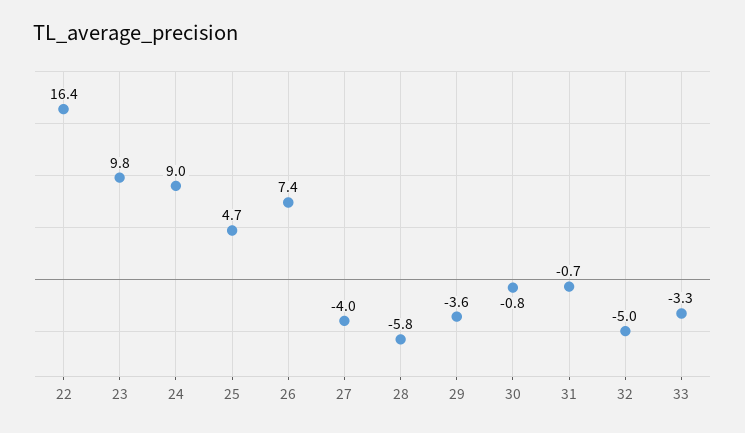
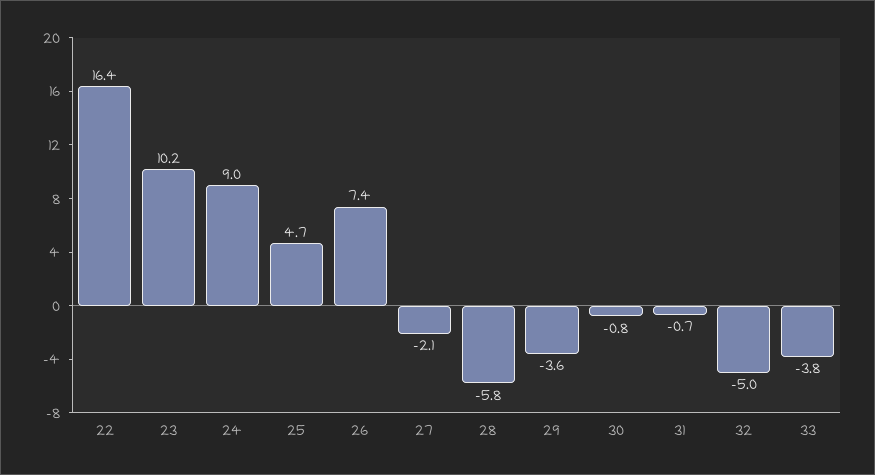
  {
    "22": 16.4,
-   "23": 9.8,
+   "23": 10.2,
    "24": 9,
    "25": 4.7,
    "26": 7.4,
-   "27": -4,
+   "27": -2.1,
    "28": -5.8,
    "29": -3.6,
    "30": -0.8,
    "31": -0.7,
    "32": -5,
-   "33": -3.3
+   "33": -3.8
  }

